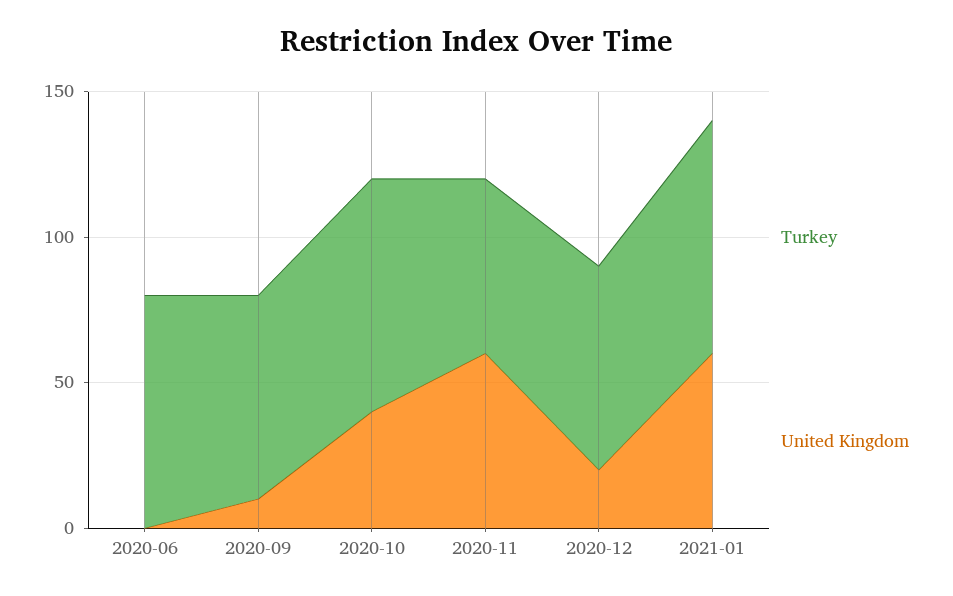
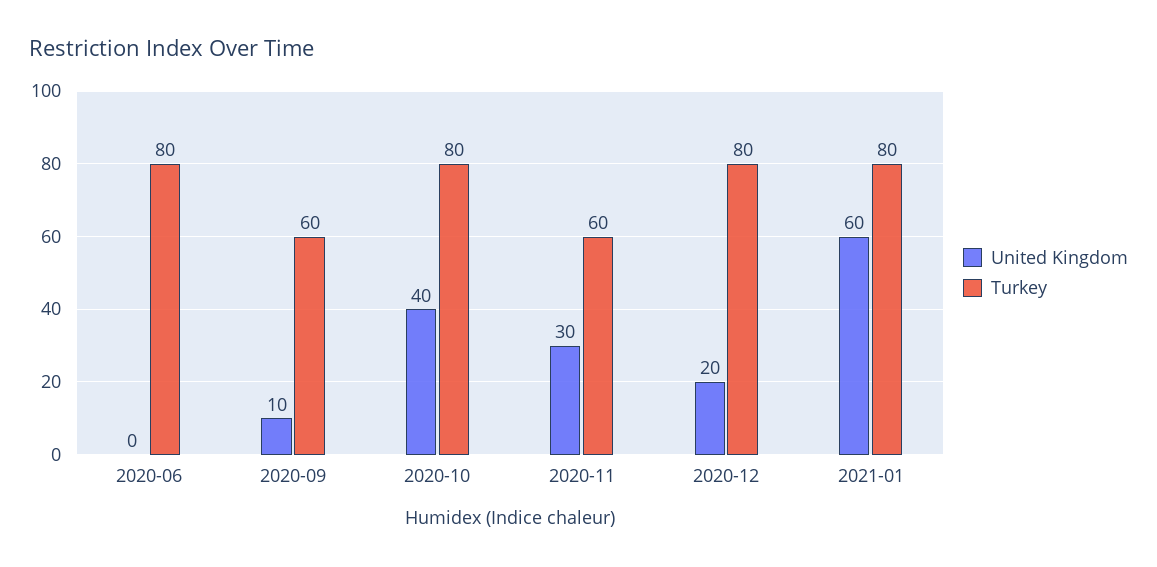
  {
    "Turkey": {
      "2020-06": 80,
-     "2020-09": 70,
+     "2020-09": 60,
      "2020-10": 80,
      "2020-11": 60,
-     "2020-12": 70,
+     "2020-12": 80,
      "2021-01": 80
    },
    "United Kingdom": {
      "2020-06": 0,
      "2020-09": 10,
      "2020-10": 40,
-     "2020-11": 60,
+     "2020-11": 30,
      "2020-12": 20,
      "2021-01": 60
    }
  }

